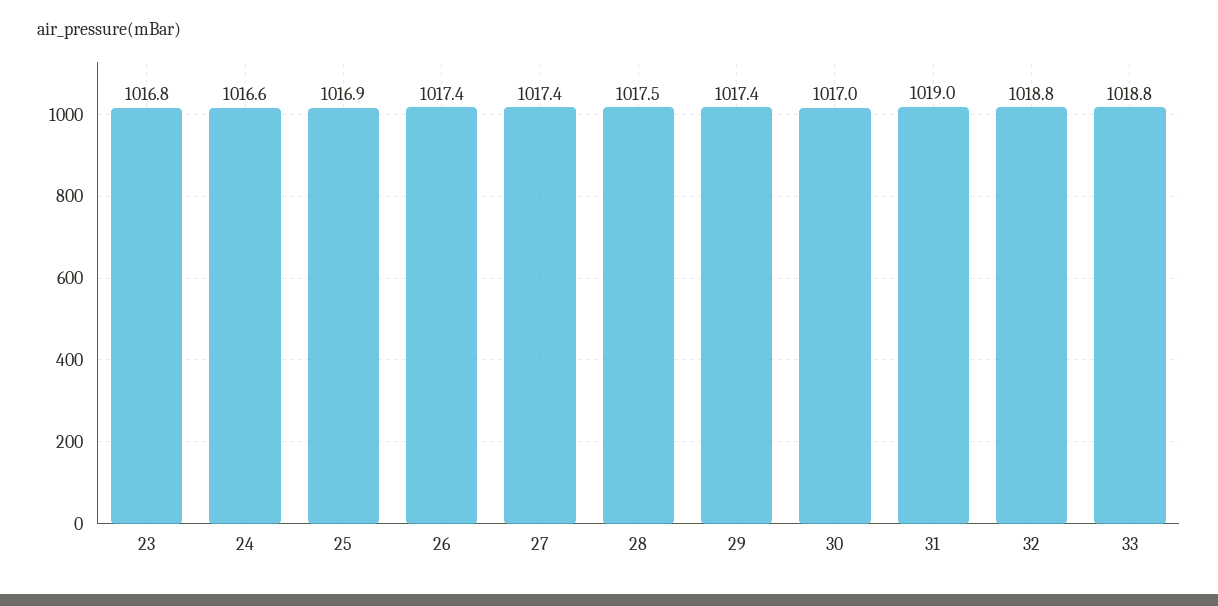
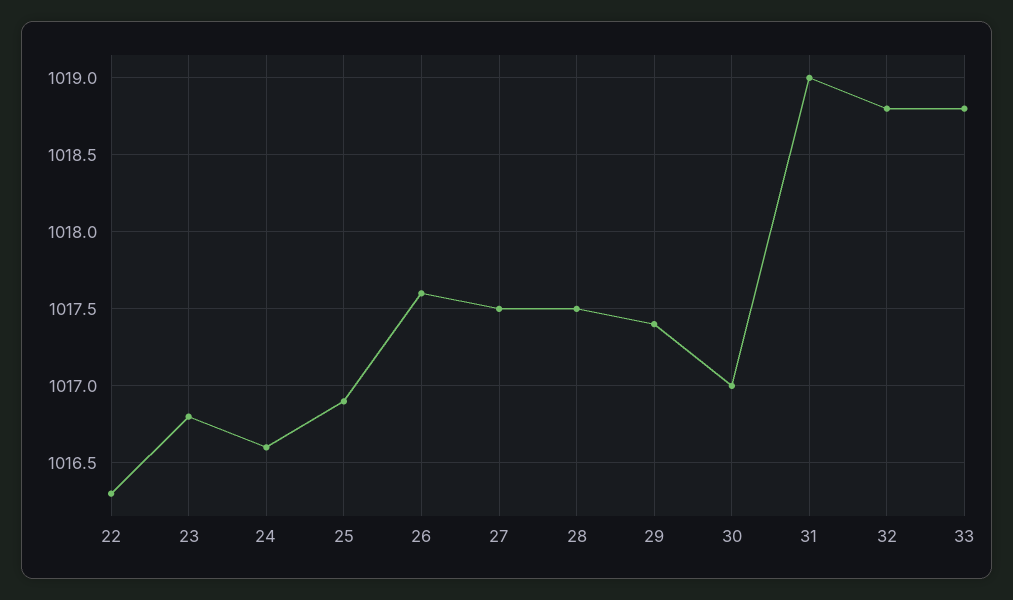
  {
    "23": 1016.8,
    "24": 1016.6,
    "25": 1016.9,
-   "26": 1017.4,
+   "26": 1017.6,
-   "27": 1017.4,
+   "27": 1017.5,
    "28": 1017.5,
    "29": 1017.4,
    "30": 1017,
    "31": 1019,
    "32": 1018.8,
-   "33": 1018.8
+   "33": 1018.8,
+   "22": 1016.3
  }

